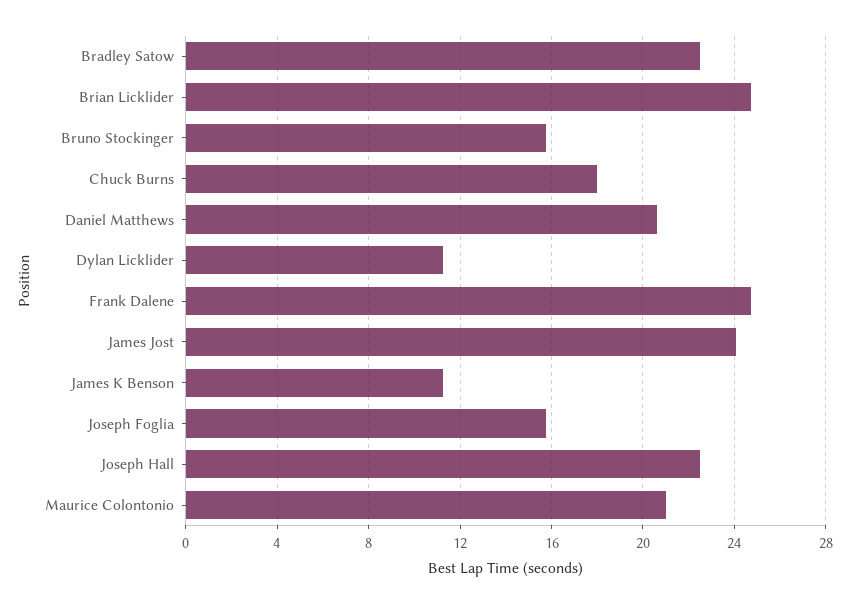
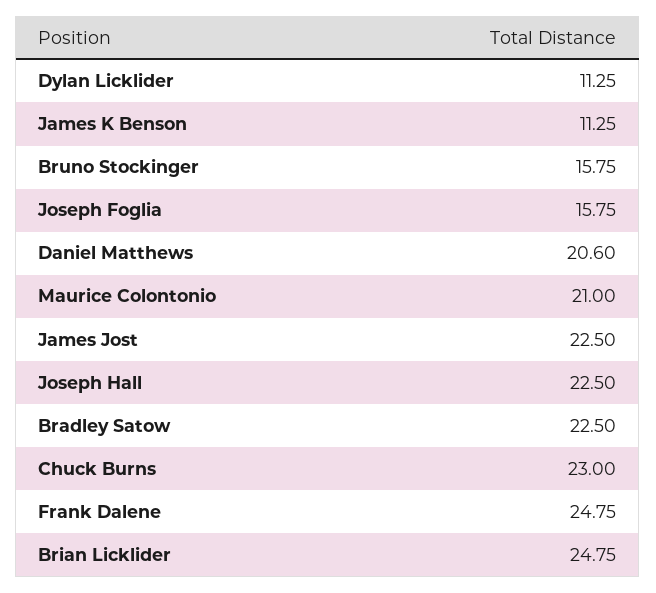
  {
    "Bradley Satow": 22.5,
    "Brian Licklider": 24.75,
    "Bruno Stockinger": 15.75,
-   "Chuck Burns": 18,
+   "Chuck Burns": 23,
    "Daniel Matthews": 20.6,
    "Dylan Licklider": 11.25,
    "Frank Dalene": 24.75,
-   "James Jost": 24,
+   "James Jost": 22.5,
    "James K Benson": 11.25,
    "Joseph Foglia": 15.75,
    "Joseph Hall": 22.5,
    "Maurice Colontonio": 21
  }

